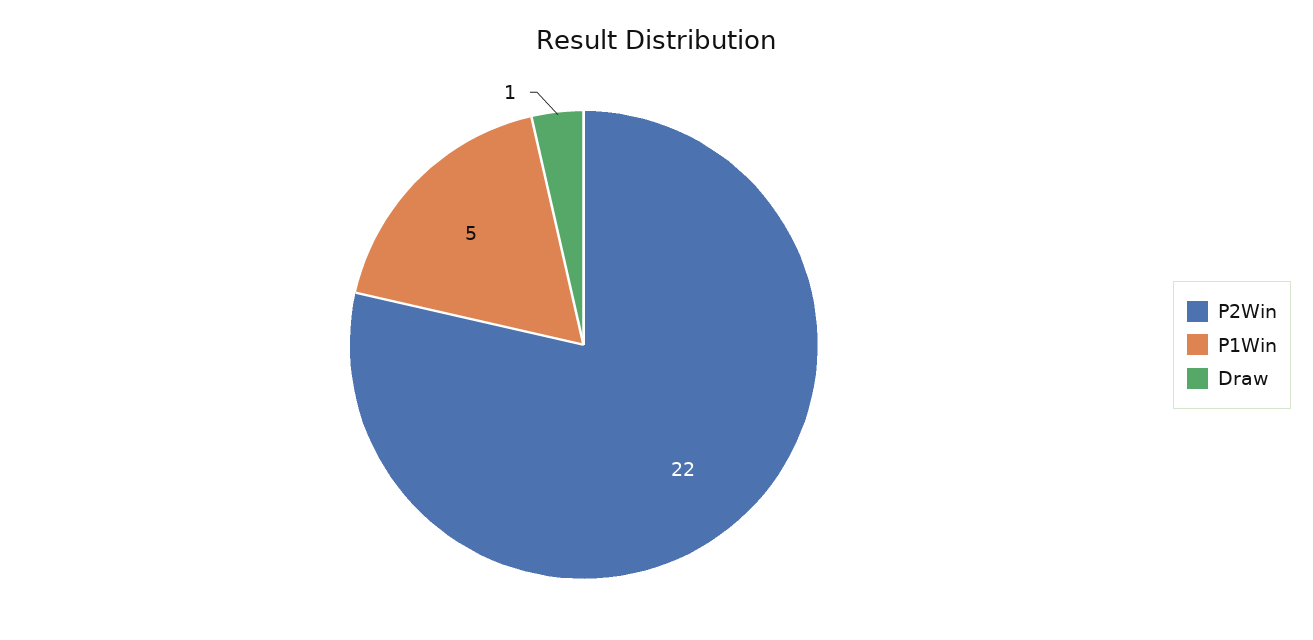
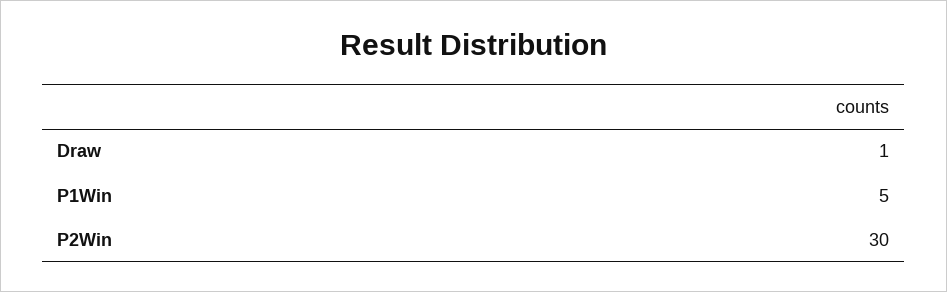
  {
-   "P2Win": 22,
+   "P2Win": 30,
    "P1Win": 5,
    "Draw": 1
  }

